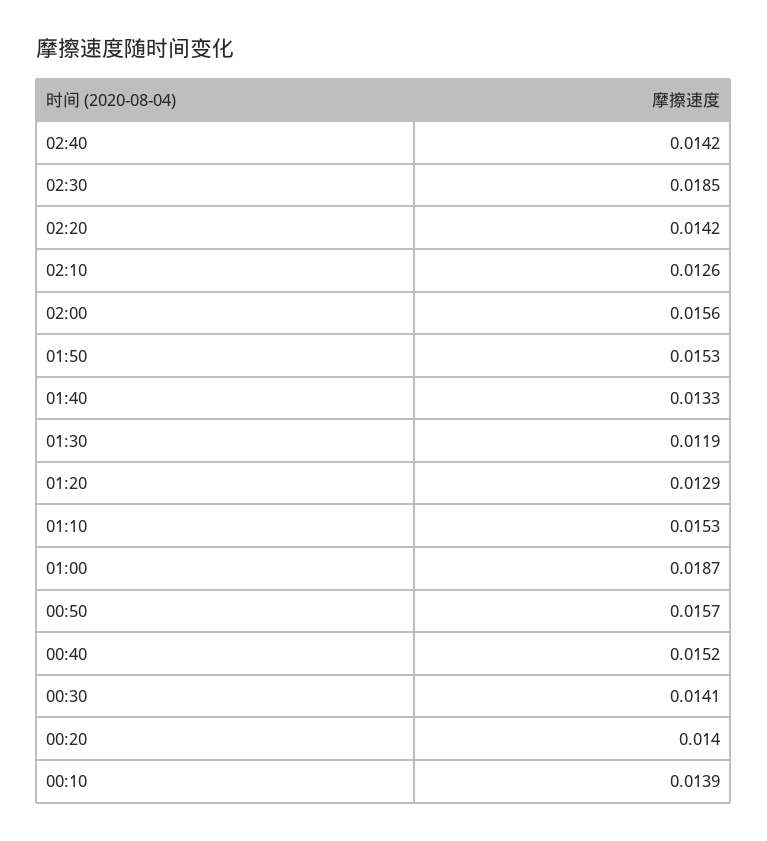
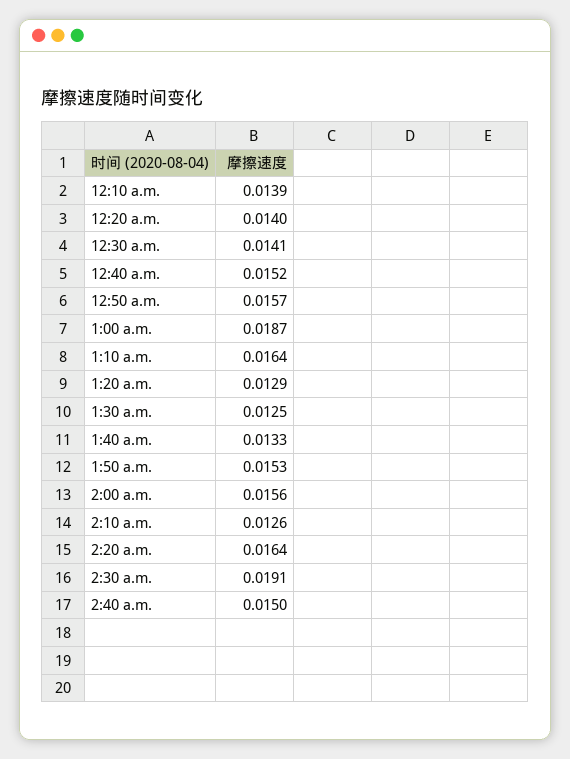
  {
-   "02:40": 0.0142,
+   "02:40": 0.015,
-   "02:30": 0.0185,
+   "02:30": 0.0191,
-   "02:20": 0.0142,
+   "02:20": 0.0164,
    "02:10": 0.0126,
    "02:00": 0.0156,
    "01:50": 0.0153,
    "01:40": 0.0133,
-   "01:30": 0.0119,
+   "01:30": 0.0125,
    "01:20": 0.0129,
-   "01:10": 0.0153,
+   "01:10": 0.0164,
    "01:00": 0.0187,
    "00:50": 0.0157,
    "00:40": 0.0152,
    "00:30": 0.0141,
    "00:20": 0.014,
    "00:10": 0.0139
  }

